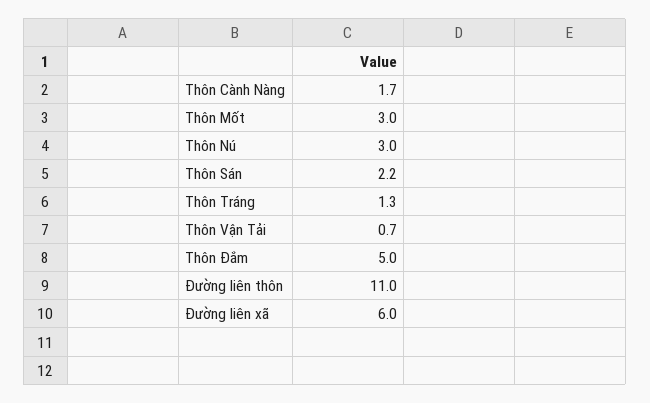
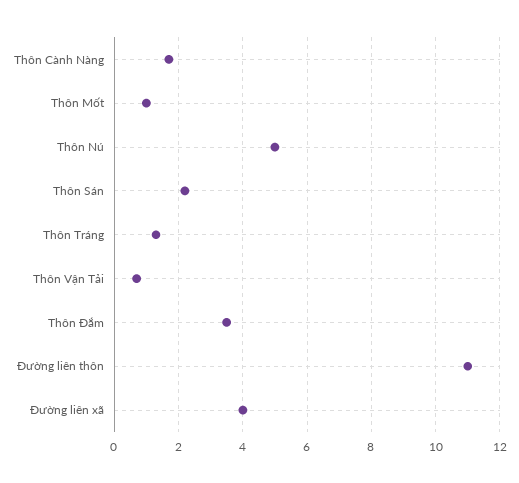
  {
    "Thôn Cành Nàng": 1.7,
-   "Thôn Mốt": 3,
+   "Thôn Mốt": 1,
-   "Thôn Nú": 3,
+   "Thôn Nú": 5,
    "Thôn Sán": 2.2,
    "Thôn Tráng": 1.3,
    "Thôn Vận Tải": 0.7,
-   "Thôn Đắm": 5,
+   "Thôn Đắm": 3.5,
    "Đường liên thôn": 11,
-   "Đường liên xã": 6
+   "Đường liên xã": 4
  }

